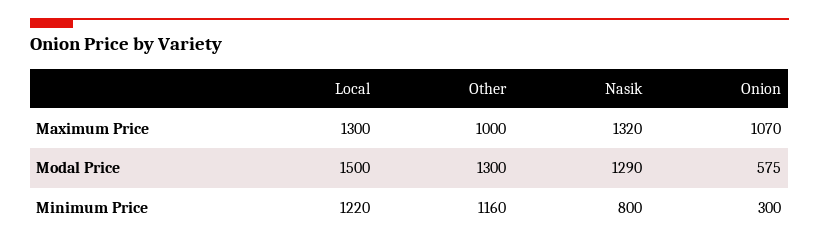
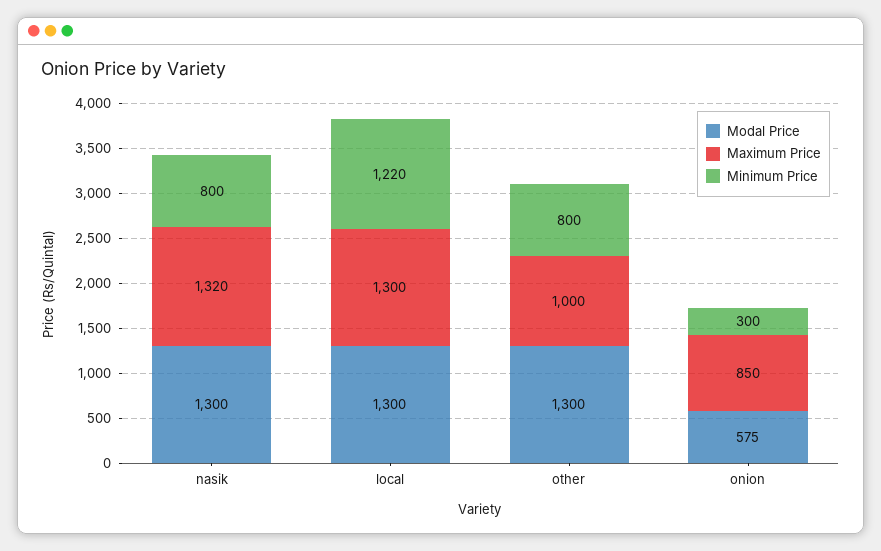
  {
    "Maximum Price": {
      "Local": 1300,
      "Other": 1000,
      "Nasik": 1320,
-     "Onion": 1070
+     "Onion": 850
    },
    "Modal Price": {
-     "Local": 1500,
+     "Local": 1300,
      "Other": 1300,
-     "Nasik": 1290,
+     "Nasik": 1300,
      "Onion": 575
    },
    "Minimum Price": {
      "Local": 1220,
-     "Other": 1160,
+     "Other": 800,
      "Nasik": 800,
      "Onion": 300
    }
  }

